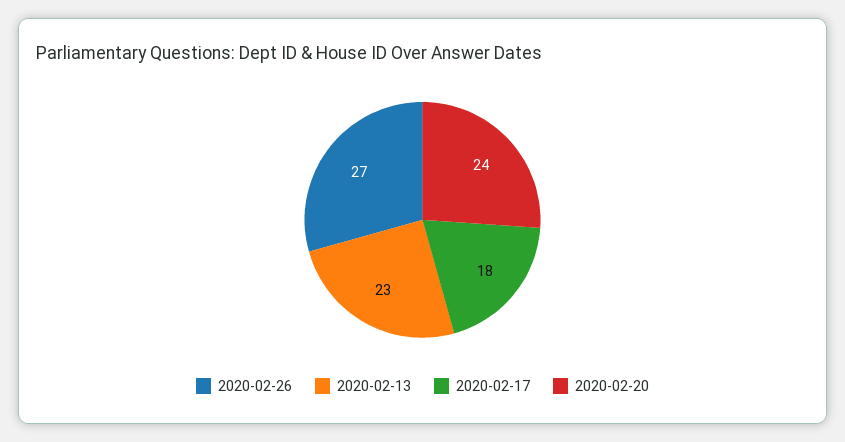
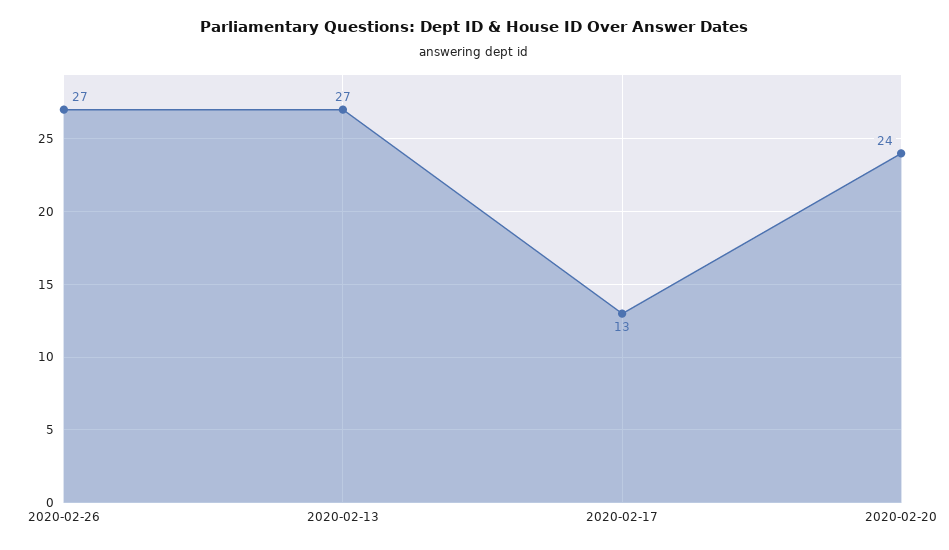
  {
    "2020-02-26": 27,
-   "2020-02-13": 23,
+   "2020-02-13": 27,
-   "2020-02-17": 18,
+   "2020-02-17": 13,
    "2020-02-20": 24
  }

